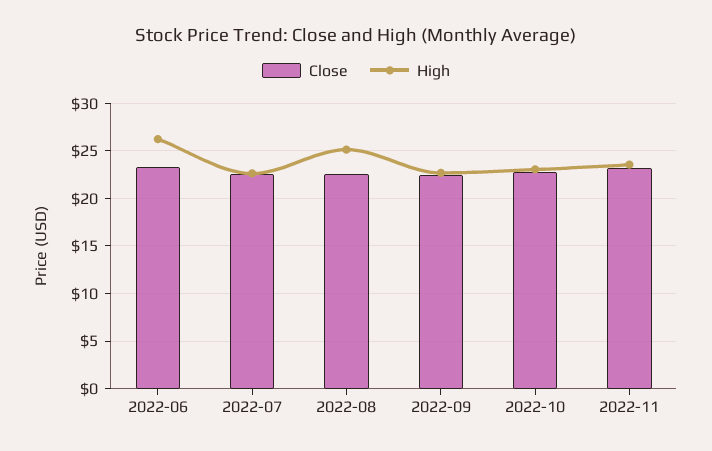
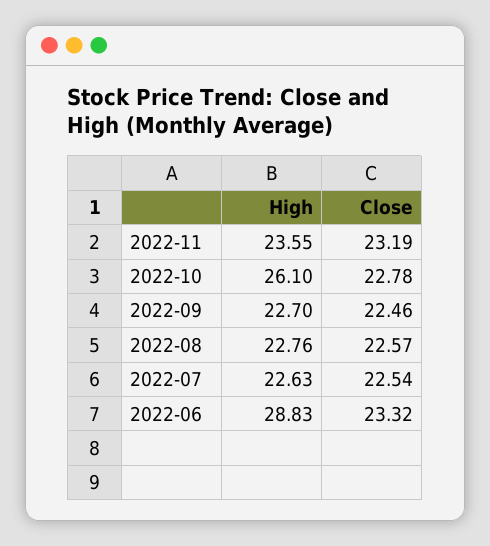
  {
    "Close": {
      "2022-06": 23.32,
      "2022-07": 22.54,
      "2022-08": 22.57,
      "2022-09": 22.46,
      "2022-10": 22.78,
      "2022-11": 23.19
    },
    "High": {
-     "2022-06": 26,
+     "2022-06": 28.83,
      "2022-07": 22.63,
-     "2022-08": 25,
+     "2022-08": 22.76,
      "2022-09": 22.7,
-     "2022-10": 23,
+     "2022-10": 26.1,
      "2022-11": 23.55
    }
  }

